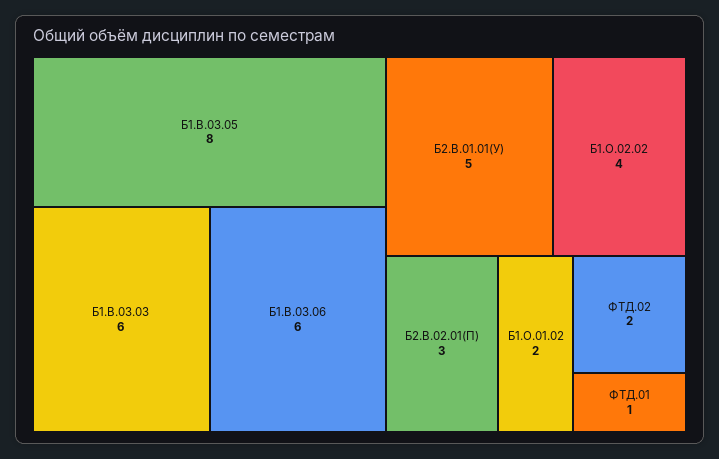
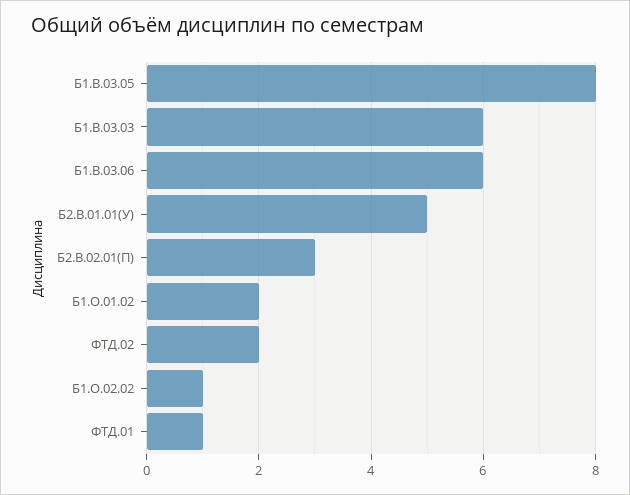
  {
    "Б1.В.03.05": 8,
    "Б1.В.03.03": 6,
    "Б1.В.03.06": 6,
    "Б2.В.01.01(У)": 5,
-   "Б1.О.02.02": 4,
+   "Б1.О.02.02": 1,
    "Б2.В.02.01(П)": 3,
    "Б1.О.01.02": 2,
    "ФТД.02": 2,
    "ФТД.01": 1
  }

